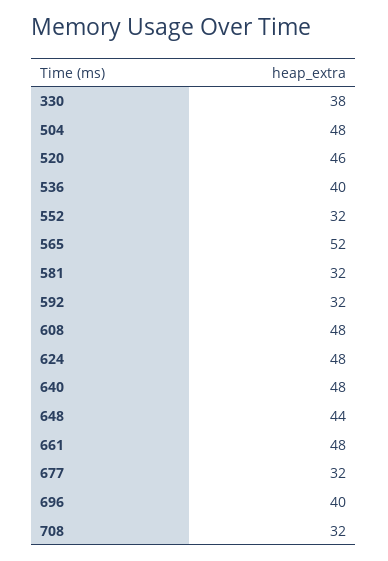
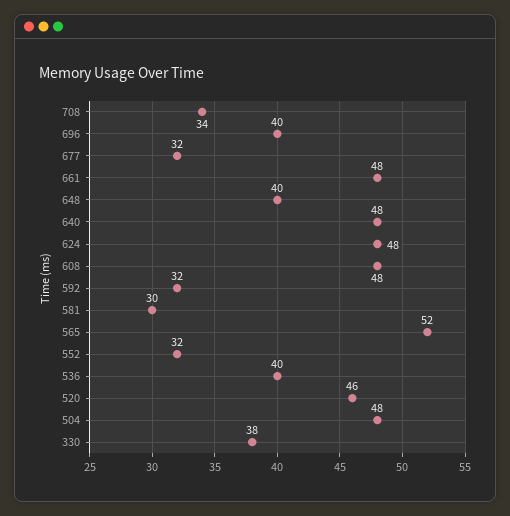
  {
    "330": 38,
    "504": 48,
    "520": 46,
    "536": 40,
    "552": 32,
    "565": 52,
-   "581": 32,
+   "581": 30,
    "592": 32,
    "608": 48,
    "624": 48,
    "640": 48,
-   "648": 44,
+   "648": 40,
    "661": 48,
    "677": 32,
    "696": 40,
-   "708": 32
+   "708": 34
  }

